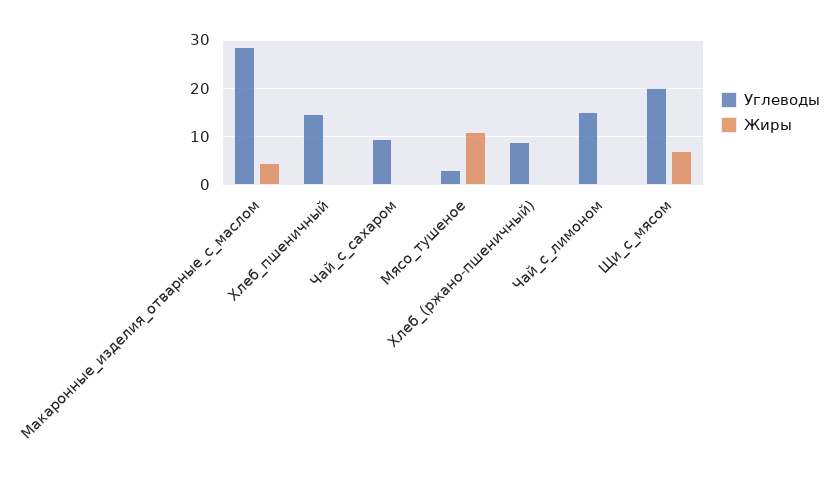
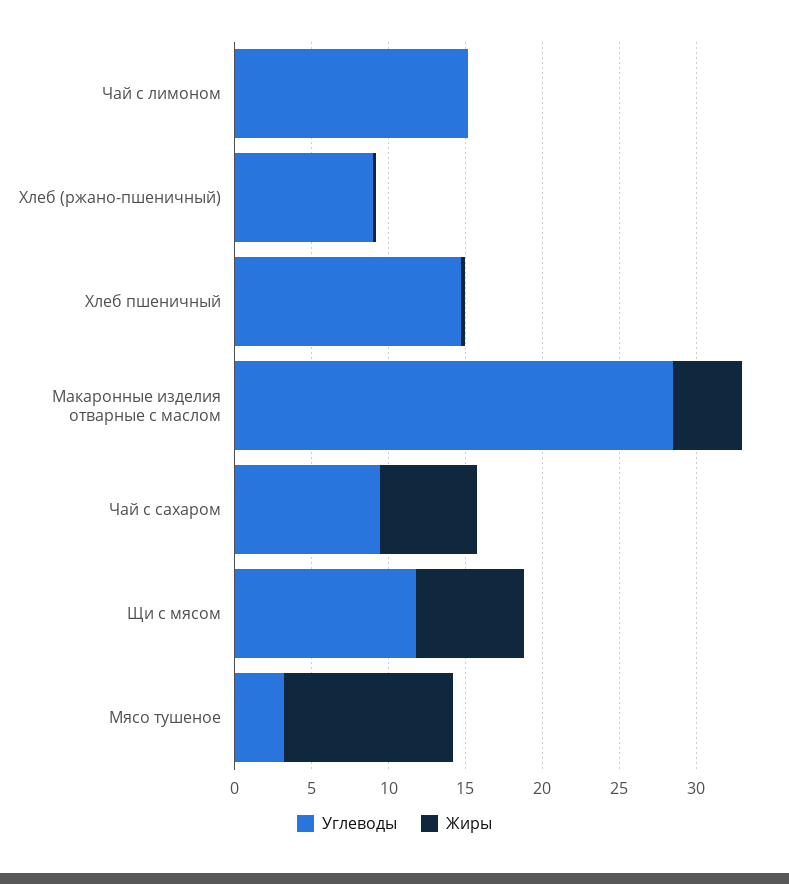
  {
    "Углеводы": {
      "Макаронные_изделия_отварные_с_маслом": 29,
      "Хлеб_пшеничный": 15,
      "Чай_с_сахаром": 9,
      "Мясо_тушеное": 3,
      "Хлеб_(ржано-пшеничный)": 9,
      "Чай_с_лимоном": 15,
-     "Щи_с_мясом": 20
+     "Щи_с_мясом": 12
    },
    "Жиры": {
      "Макаронные_изделия_отварные_с_маслом": 5,
      "Хлеб_пшеничный": 0,
-     "Чай_с_сахаром": 0,
+     "Чай_с_сахаром": 6,
      "Мясо_тушеное": 11,
      "Хлеб_(ржано-пшеничный)": 0,
      "Чай_с_лимоном": 0,
      "Щи_с_мясом": 7
    }
  }

